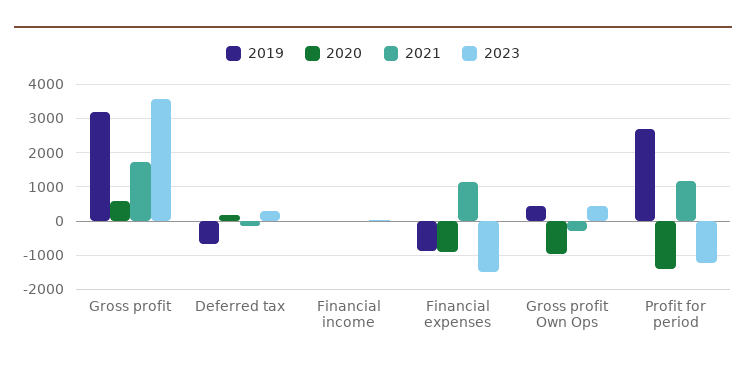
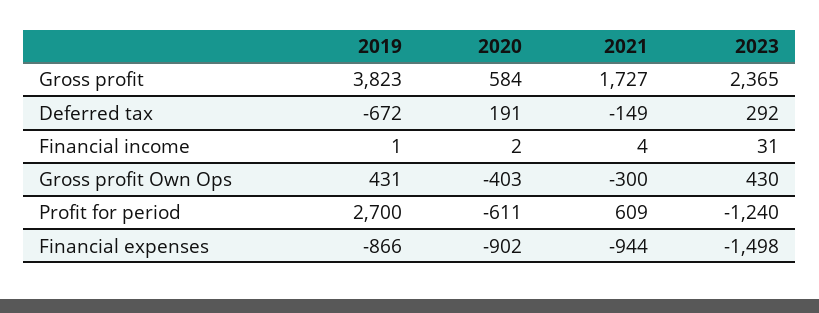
  {
    "2019": {
-     "Gross profit": 3200,
+     "Gross profit": 3823,
      "Deferred tax": -672,
      "Financial income": 1,
      "Financial expenses": -866,
      "Gross profit Own Ops": 431,
      "Profit for period": 2700
    },
    "2020": {
      "Gross profit": 584,
      "Deferred tax": 191,
      "Financial income": 2,
      "Financial expenses": -902,
-     "Gross profit Own Ops": -1000,
+     "Gross profit Own Ops": -403,
-     "Profit for period": -1400
+     "Profit for period": -611
    },
    "2021": {
      "Gross profit": 1727,
      "Deferred tax": -149,
      "Financial income": 4,
-     "Financial expenses": 1200,
+     "Financial expenses": -944,
      "Gross profit Own Ops": -300,
-     "Profit for period": 1200
+     "Profit for period": 609
    },
    "2023": {
-     "Gross profit": 3600,
+     "Gross profit": 2365,
      "Deferred tax": 292,
      "Financial income": 31,
      "Financial expenses": -1498,
      "Gross profit Own Ops": 430,
      "Profit for period": -1240
    }
  }

